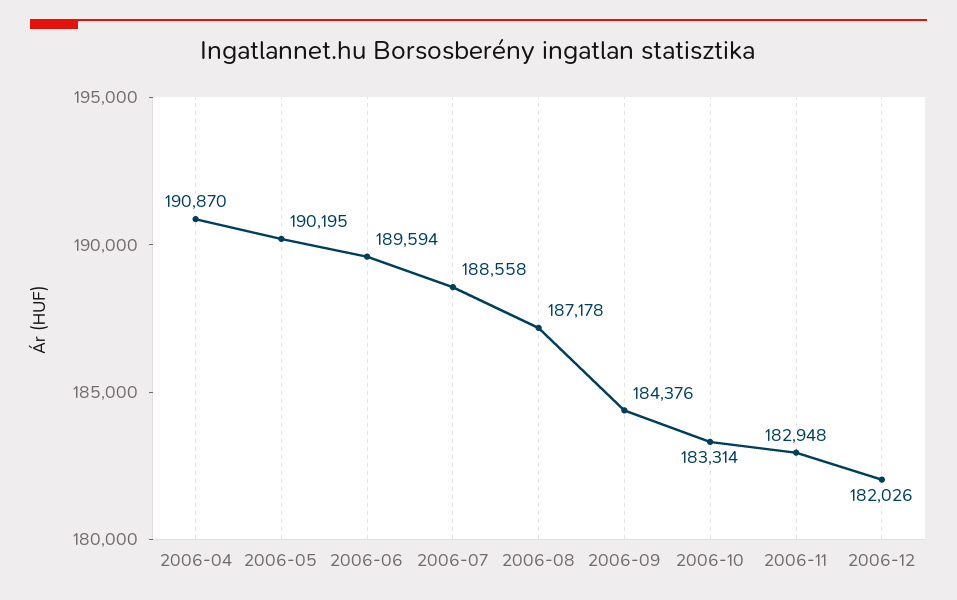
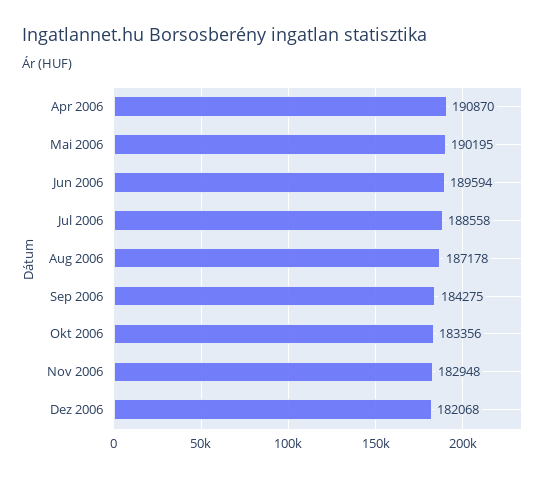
  {
    "2006-04": 190870,
    "2006-05": 190195,
    "2006-06": 189594,
    "2006-07": 188558,
    "2006-08": 187178,
-   "2006-09": 184376,
+   "2006-09": 184275,
-   "2006-10": 183314,
+   "2006-10": 183356,
    "2006-11": 182948,
-   "2006-12": 182026
+   "2006-12": 182068
  }

